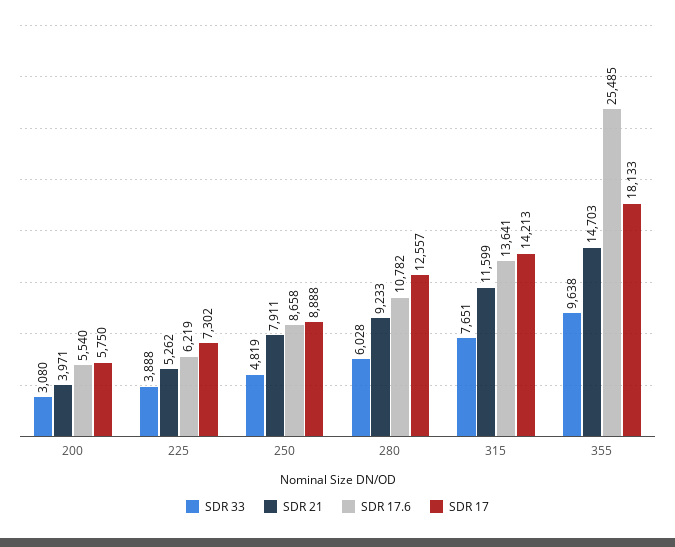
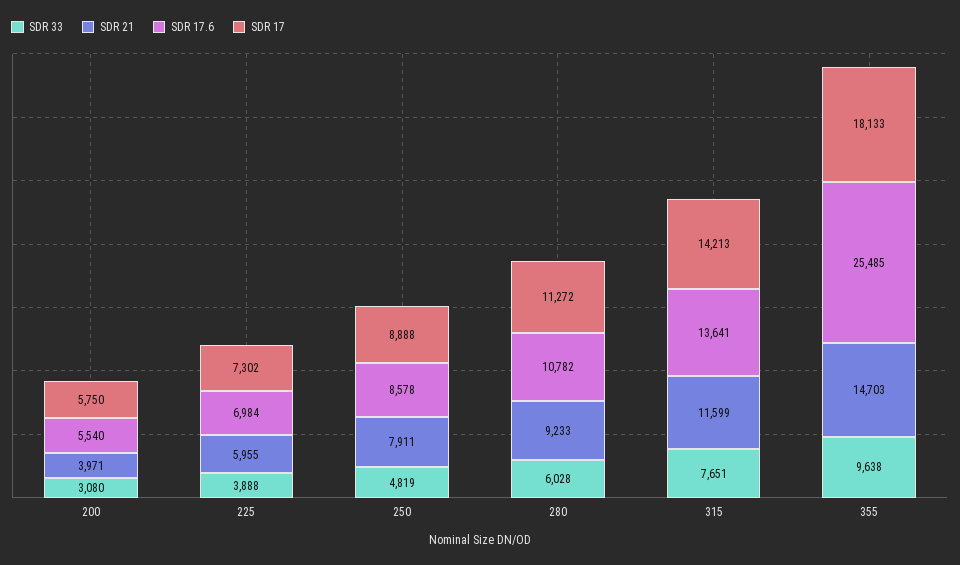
  {
    "SDR 33": {
      "200": 3080,
      "225": 3888,
      "250": 4819,
      "280": 6028,
      "315": 7651,
      "355": 9638
    },
    "SDR 21": {
      "200": 3971,
-     "225": 5262,
+     "225": 5955,
      "250": 7911,
      "280": 9233,
      "315": 11599,
      "355": 14703
    },
    "SDR 17.6": {
      "200": 5540,
-     "225": 6219,
+     "225": 6984,
-     "250": 8658,
+     "250": 8578,
      "280": 10782,
      "315": 13641,
      "355": 25485
    },
    "SDR 17": {
      "200": 5750,
      "225": 7302,
      "250": 8888,
-     "280": 12557,
+     "280": 11272,
      "315": 14213,
      "355": 18133
    }
  }

